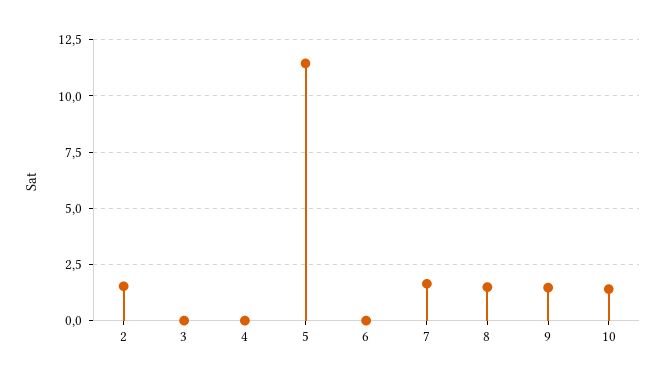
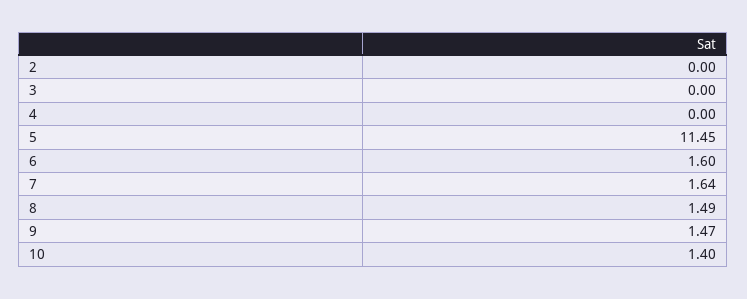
  {
-   "2": 1.5,
+   "2": 0,
    "3": 0,
    "4": 0,
    "5": 11.45,
-   "6": 0,
+   "6": 1.6,
    "7": 1.64,
    "8": 1.49,
    "9": 1.47,
    "10": 1.4
  }

